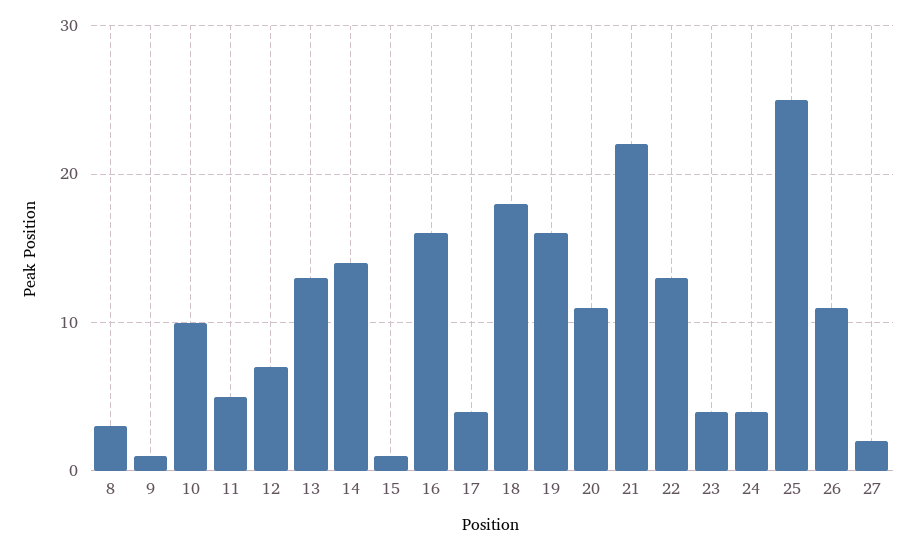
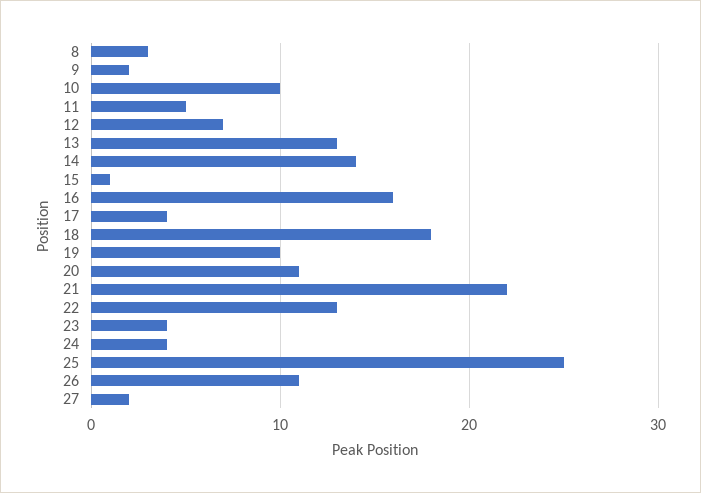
  {
    "8": 3,
-   "9": 1,
+   "9": 2,
    "10": 10,
    "11": 5,
    "12": 7,
    "13": 13,
    "14": 14,
    "15": 1,
    "16": 16,
    "17": 4,
    "18": 18,
-   "19": 16,
+   "19": 10,
    "20": 11,
    "21": 22,
    "22": 13,
    "23": 4,
    "24": 4,
    "25": 25,
    "26": 11,
    "27": 2
  }

